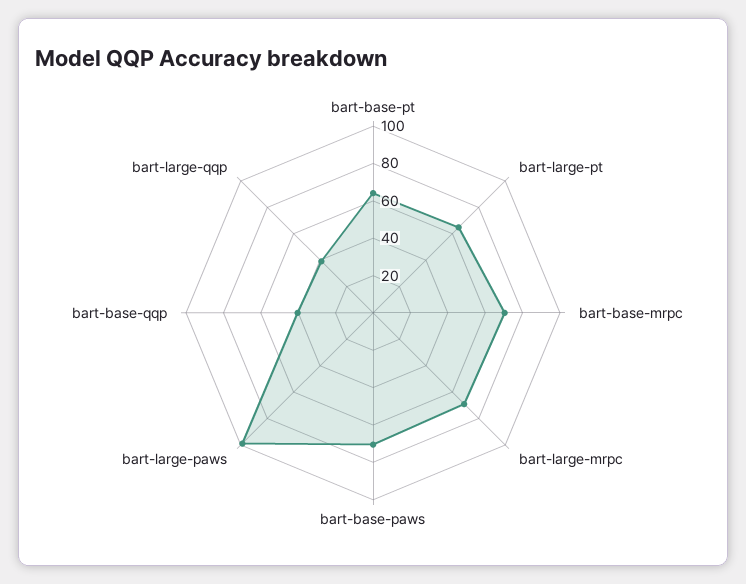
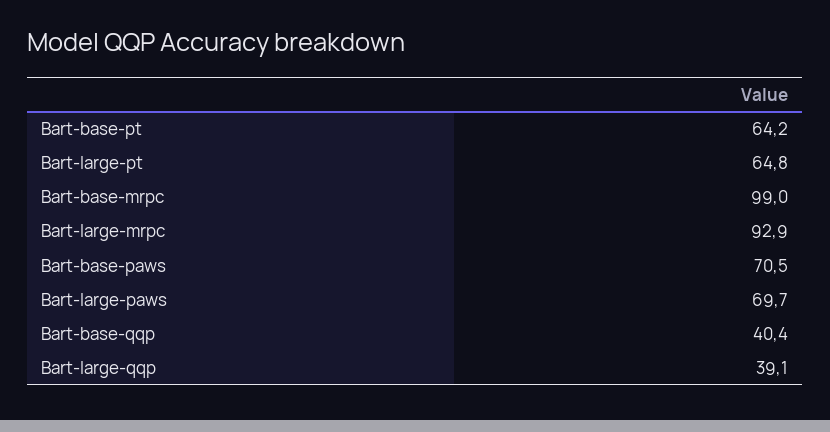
  {
    "bart-base-pt": 64.2,
    "bart-large-pt": 64.8,
-   "bart-base-mrpc": 70,
+   "bart-base-mrpc": 99,
-   "bart-large-mrpc": 70,
+   "bart-large-mrpc": 92.9,
    "bart-base-paws": 70.5,
-   "bart-large-paws": 100,
+   "bart-large-paws": 69.7,
    "bart-base-qqp": 40.4,
    "bart-large-qqp": 39.1
  }

